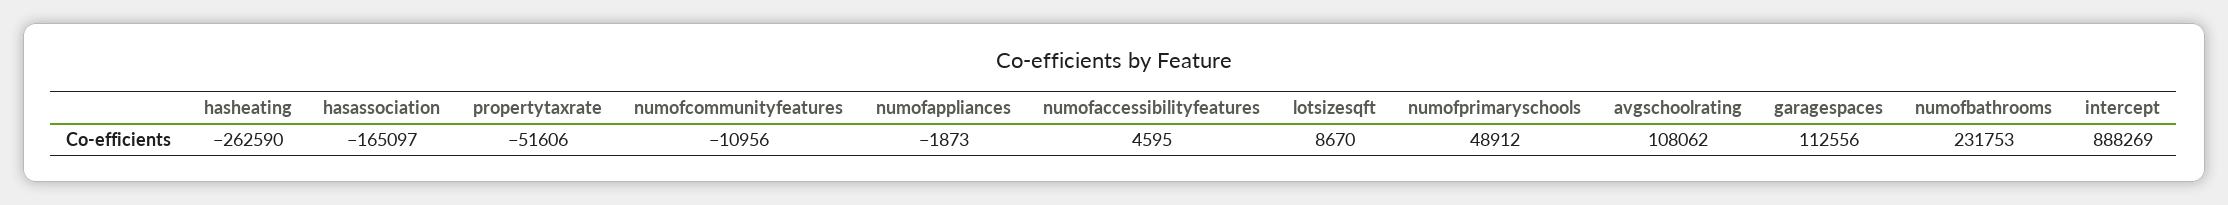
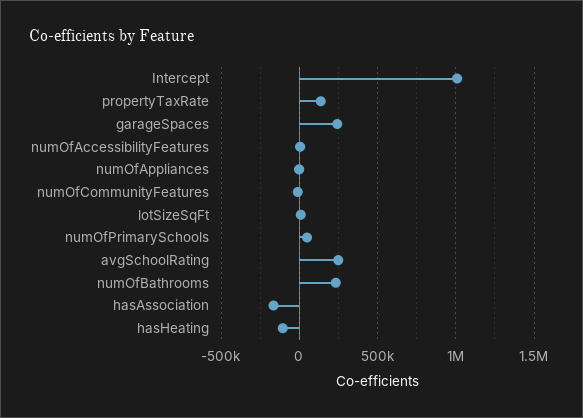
  {
-   "hasheating": -262590,
+   "hasheating": -100000,
    "hasassociation": -165097,
-   "propertytaxrate": -51606,
+   "propertytaxrate": 150000,
    "numofcommunityfeatures": -10956,
    "numofappliances": -1873,
    "numofaccessibilityfeatures": 4595,
    "lotsizesqft": 8670,
    "numofprimaryschools": 48912,
-   "avgschoolrating": 108062,
+   "avgschoolrating": 250000,
-   "garagespaces": 112556,
+   "garagespaces": 250000,
    "numofbathrooms": 231753,
-   "intercept": 888269
+   "intercept": 1000000
  }

